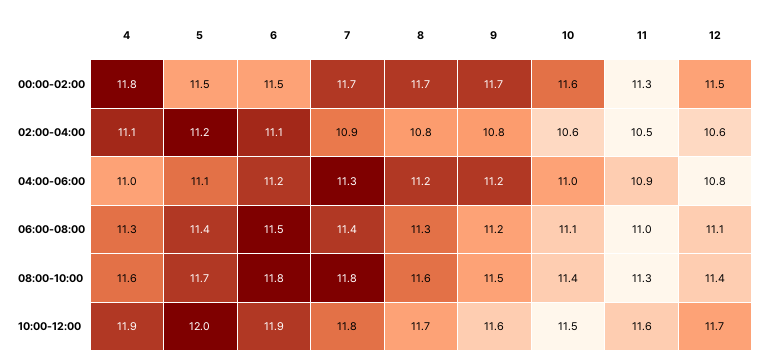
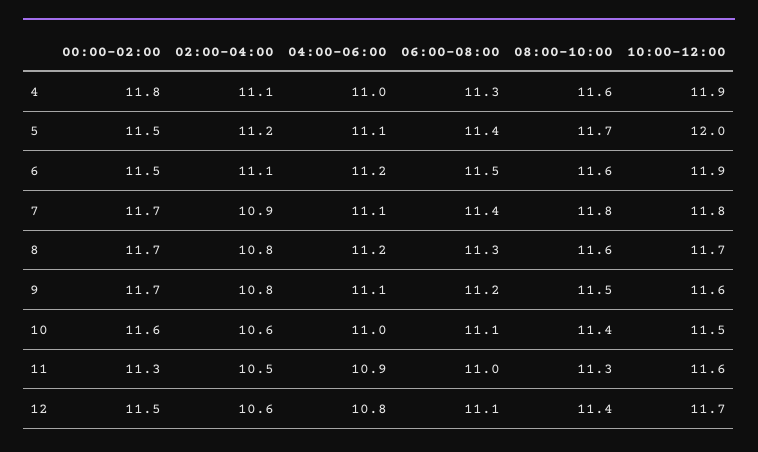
  {
    "4": {
      "00:00-02:00": 11.8,
      "02:00-04:00": 11.1,
      "04:00-06:00": 11,
      "06:00-08:00": 11.3,
      "08:00-10:00": 11.6,
      "10:00-12:00": 11.9
    },
    "5": {
      "00:00-02:00": 11.5,
      "02:00-04:00": 11.2,
      "04:00-06:00": 11.1,
      "06:00-08:00": 11.4,
      "08:00-10:00": 11.7,
      "10:00-12:00": 12
    },
    "6": {
      "00:00-02:00": 11.5,
      "02:00-04:00": 11.1,
      "04:00-06:00": 11.2,
      "06:00-08:00": 11.5,
-     "08:00-10:00": 11.8,
+     "08:00-10:00": 11.6,
      "10:00-12:00": 11.9
    },
    "7": {
      "00:00-02:00": 11.7,
      "02:00-04:00": 10.9,
-     "04:00-06:00": 11.3,
+     "04:00-06:00": 11.1,
      "06:00-08:00": 11.4,
      "08:00-10:00": 11.8,
      "10:00-12:00": 11.8
    },
    "8": {
      "00:00-02:00": 11.7,
      "02:00-04:00": 10.8,
      "04:00-06:00": 11.2,
      "06:00-08:00": 11.3,
      "08:00-10:00": 11.6,
      "10:00-12:00": 11.7
    },
    "9": {
      "00:00-02:00": 11.7,
      "02:00-04:00": 10.8,
-     "04:00-06:00": 11.2,
+     "04:00-06:00": 11.1,
      "06:00-08:00": 11.2,
      "08:00-10:00": 11.5,
      "10:00-12:00": 11.6
    },
    "10": {
      "00:00-02:00": 11.6,
      "02:00-04:00": 10.6,
      "04:00-06:00": 11,
      "06:00-08:00": 11.1,
      "08:00-10:00": 11.4,
      "10:00-12:00": 11.5
    },
    "11": {
      "00:00-02:00": 11.3,
      "02:00-04:00": 10.5,
      "04:00-06:00": 10.9,
      "06:00-08:00": 11,
      "08:00-10:00": 11.3,
      "10:00-12:00": 11.6
    },
    "12": {
      "00:00-02:00": 11.5,
      "02:00-04:00": 10.6,
      "04:00-06:00": 10.8,
      "06:00-08:00": 11.1,
      "08:00-10:00": 11.4,
      "10:00-12:00": 11.7
    }
  }

